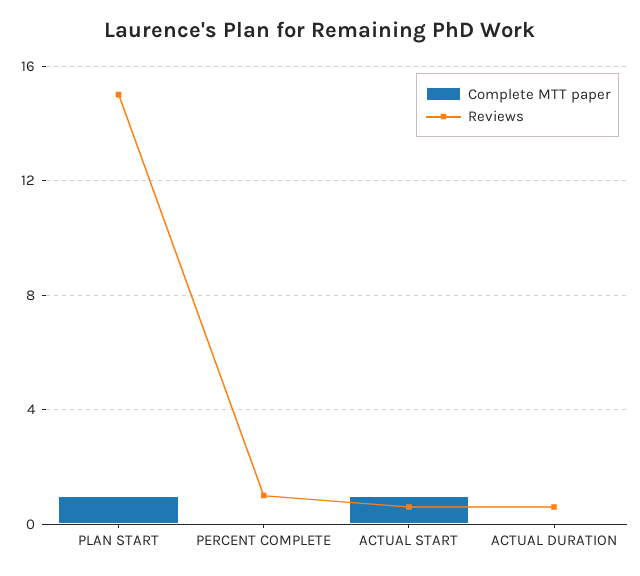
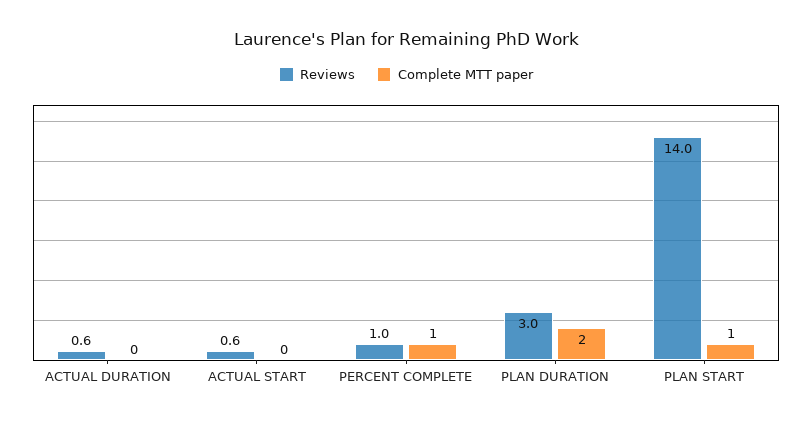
  {
    "Complete MTT paper": {
      "PLAN START": 1,
-     "PERCENT COMPLETE": 0,
+     "PERCENT COMPLETE": 1,
-     "ACTUAL START": 1,
+     "ACTUAL START": 0,
-     "ACTUAL DURATION": 0
+     "ACTUAL DURATION": 0,
+     "PLAN DURATION": 2
    },
    "Reviews": {
-     "PLAN START": 15,
+     "PLAN START": 14,
      "PERCENT COMPLETE": 1,
      "ACTUAL START": 0.6,
-     "ACTUAL DURATION": 0.6
+     "ACTUAL DURATION": 0.6,
+     "PLAN DURATION": 3
    }
  }

